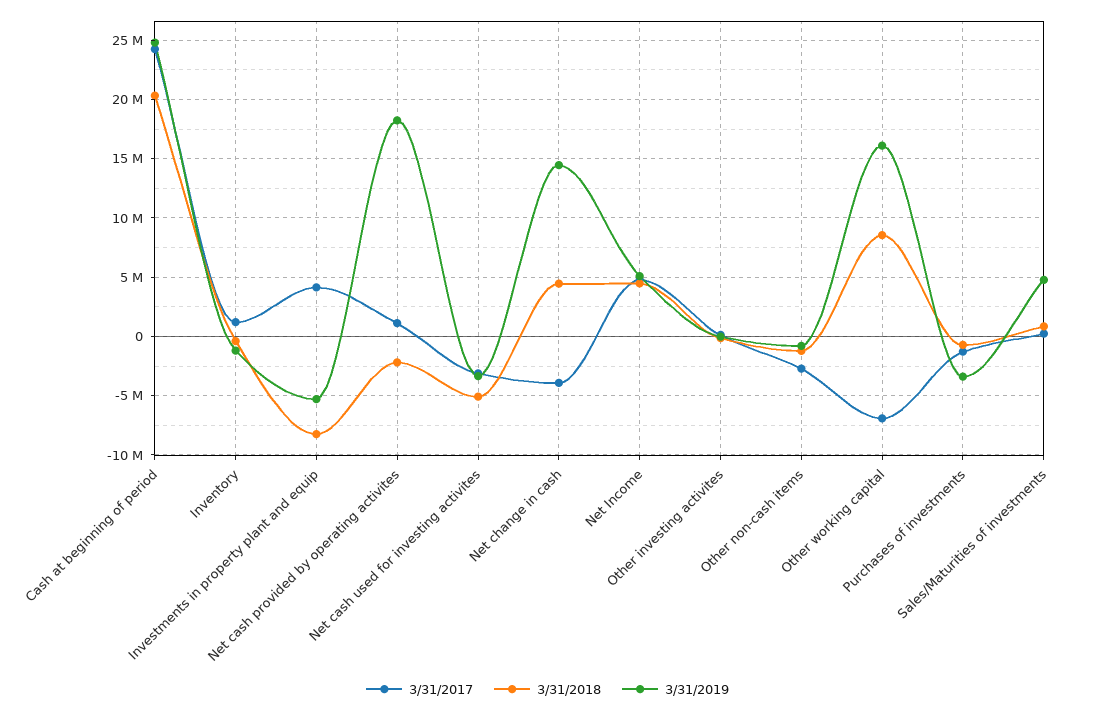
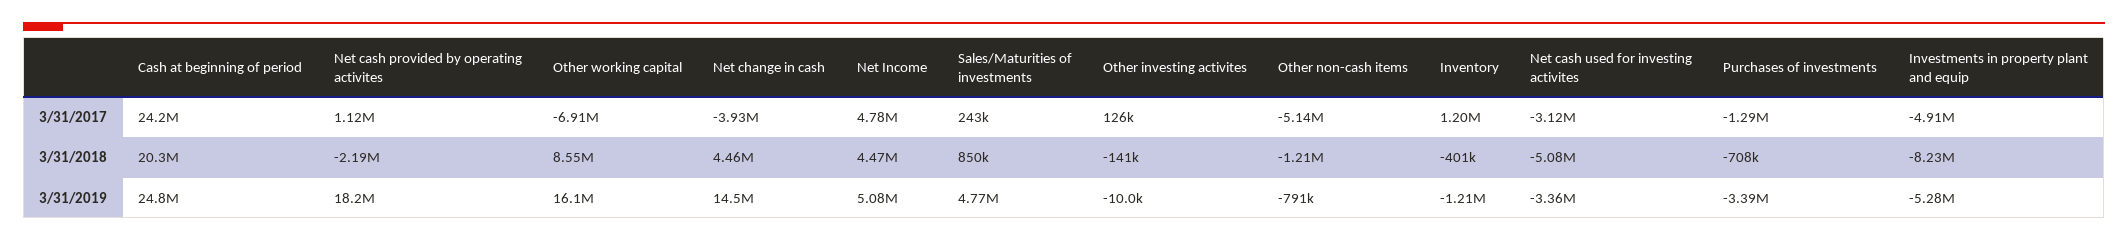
  {
    "3/31/2017": {
      "Cash at beginning of period": 24200000,
      "Inventory": 1200000,
-     "Investments in property plant and equip": 4000000,
+     "Investments in property plant and equip": -4910000,
      "Net cash provided by operating activites": 1120000,
      "Net cash used for investing activites": -3120000,
      "Net change in cash": -3930000,
      "Net Income": 4780000,
      "Other investing activites": 126000,
-     "Other non-cash items": -3000000,
+     "Other non-cash items": -5140000,
      "Other working capital": -6910000,
      "Purchases of investments": -1290000,
      "Sales/Maturities of investments": 243000
    },
    "3/31/2018": {
      "Cash at beginning of period": 20300000,
      "Inventory": -401000,
      "Investments in property plant and equip": -8230000,
      "Net cash provided by operating activites": -2190000,
      "Net cash used for investing activites": -5080000,
      "Net change in cash": 4460000,
      "Net Income": 4470000,
      "Other investing activites": -141000,
      "Other non-cash items": -1210000,
      "Other working capital": 8550000,
      "Purchases of investments": -708000,
      "Sales/Maturities of investments": 850000
    },
    "3/31/2019": {
      "Cash at beginning of period": 24800000,
      "Inventory": -1210000,
      "Investments in property plant and equip": -5280000,
      "Net cash provided by operating activites": 18200000,
      "Net cash used for investing activites": -3360000,
      "Net change in cash": 14500000,
      "Net Income": 5080000,
      "Other investing activites": -10000,
      "Other non-cash items": -791000,
      "Other working capital": 16100000,
      "Purchases of investments": -3390000,
      "Sales/Maturities of investments": 4770000
    }
  }

